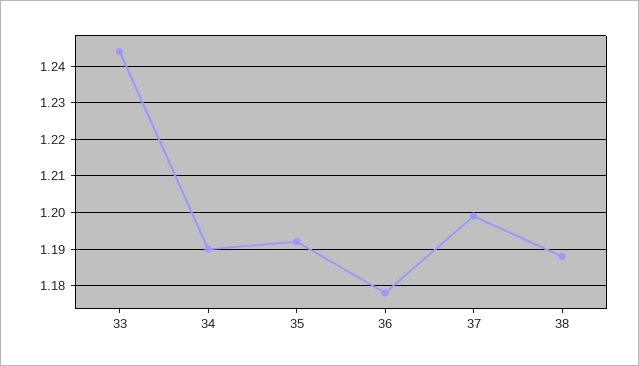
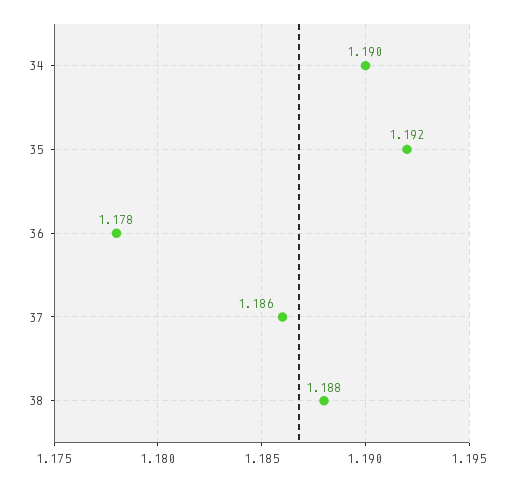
  {
-   "33": 1.245,
    "34": 1.19,
    "35": 1.192,
    "36": 1.178,
-   "37": 1.2,
+   "37": 1.186,
    "38": 1.188
  }

